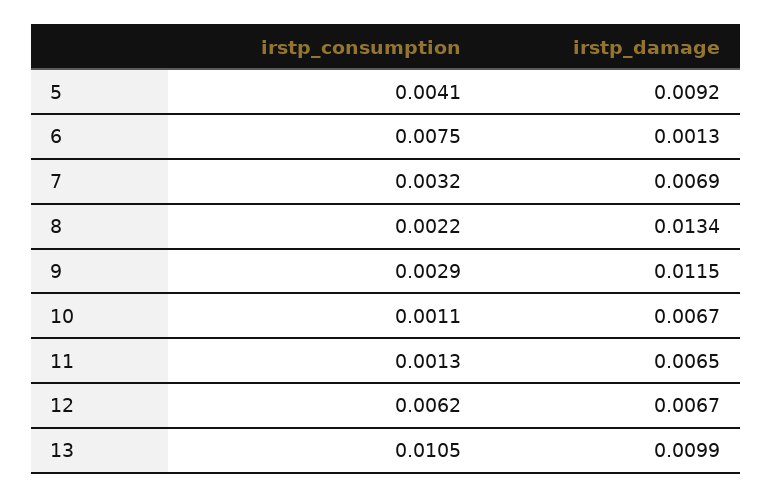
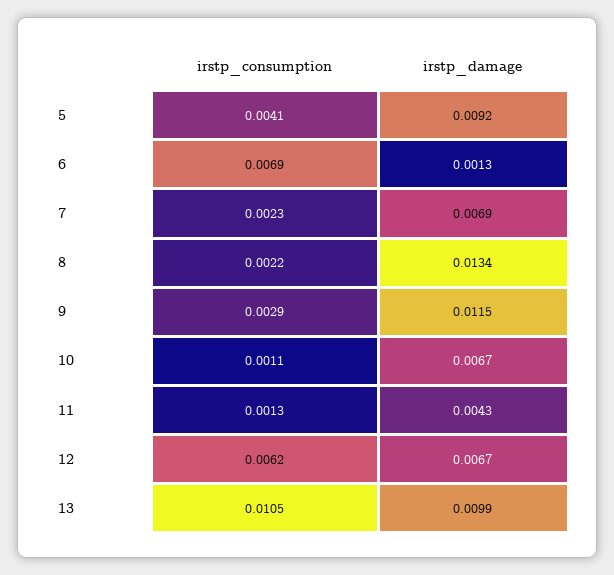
  {
    "irstp_consumption": {
      "5": 0.0041,
-     "6": 0.0075,
+     "6": 0.0069,
-     "7": 0.0032,
+     "7": 0.0023,
      "8": 0.0022,
      "9": 0.0029,
      "10": 0.0011,
      "11": 0.0013,
      "12": 0.0062,
      "13": 0.0105
    },
    "irstp_damage": {
      "5": 0.0092,
      "6": 0.0013,
      "7": 0.0069,
      "8": 0.0134,
      "9": 0.0115,
      "10": 0.0067,
-     "11": 0.0065,
+     "11": 0.0043,
      "12": 0.0067,
      "13": 0.0099
    }
  }

